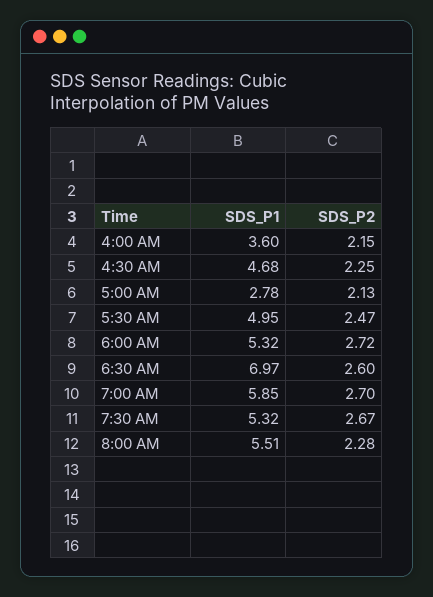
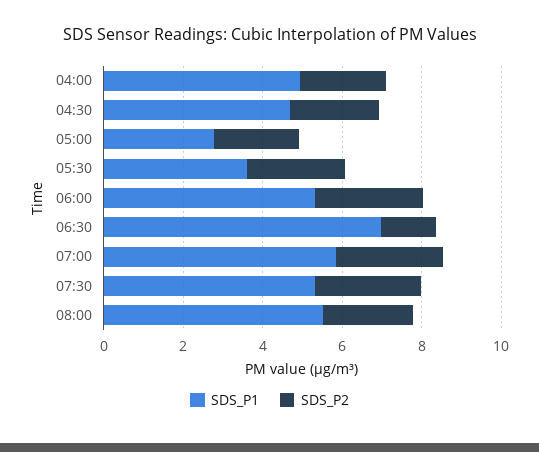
  {
    "SDS_P1": {
-     "4:00 AM": 3.6,
+     "4:00 AM": 5,
      "4:30 AM": 4.68,
      "5:00 AM": 2.78,
-     "5:30 AM": 4.95,
+     "5:30 AM": 3.5,
      "6:00 AM": 5.32,
      "6:30 AM": 6.97,
      "7:00 AM": 5.85,
      "7:30 AM": 5.32,
      "8:00 AM": 5.51
    },
    "SDS_P2": {
      "4:00 AM": 2.15,
      "4:30 AM": 2.25,
      "5:00 AM": 2.13,
      "5:30 AM": 2.47,
      "6:00 AM": 2.72,
-     "6:30 AM": 2.6,
+     "6:30 AM": 1.5,
      "7:00 AM": 2.7,
      "7:30 AM": 2.67,
      "8:00 AM": 2.28
    }
  }

